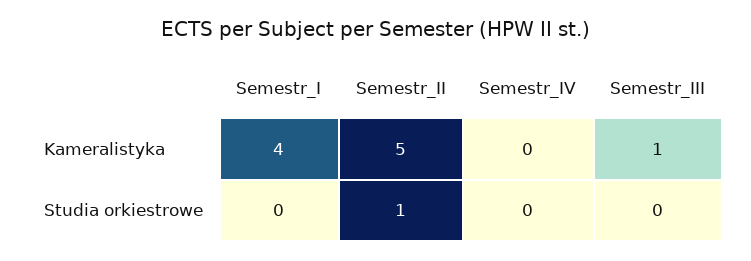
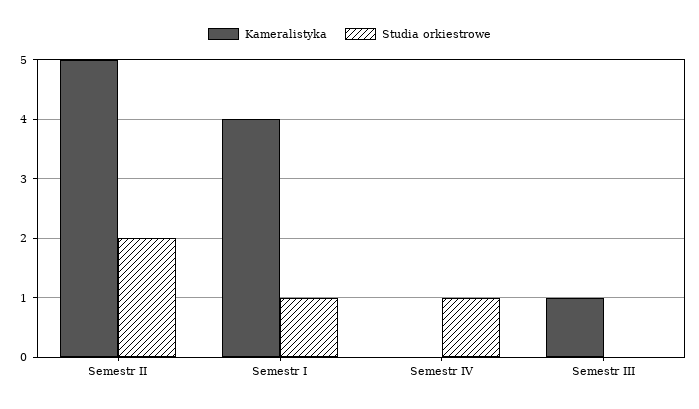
  {
    "Kameralistyka": {
      "Semestr_I": 4,
      "Semestr_II": 5,
      "Semestr_IV": 0,
      "Semestr_III": 1
    },
    "Studia orkiestrowe": {
-     "Semestr_I": 0,
+     "Semestr_I": 1,
-     "Semestr_II": 1,
+     "Semestr_II": 2,
-     "Semestr_IV": 0,
+     "Semestr_IV": 1,
      "Semestr_III": 0
    }
  }

